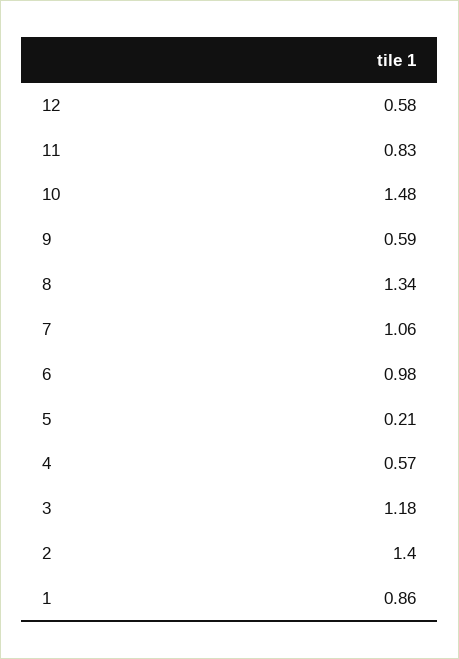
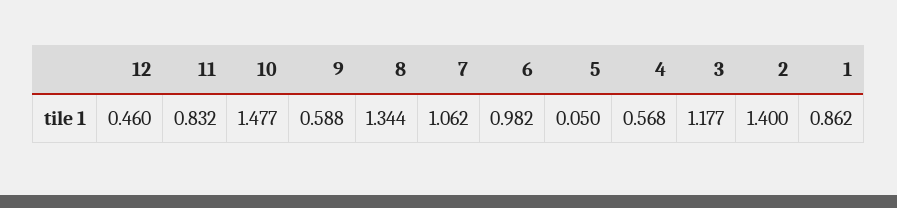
  {
-   "12": 0.58,
+   "12": 0.46,
    "11": 0.832,
    "10": 1.477,
    "9": 0.588,
    "8": 1.344,
    "7": 1.062,
    "6": 0.982,
-   "5": 0.21,
+   "5": 0.05,
    "4": 0.568,
    "3": 1.177,
    "2": 1.4,
    "1": 0.862
  }

